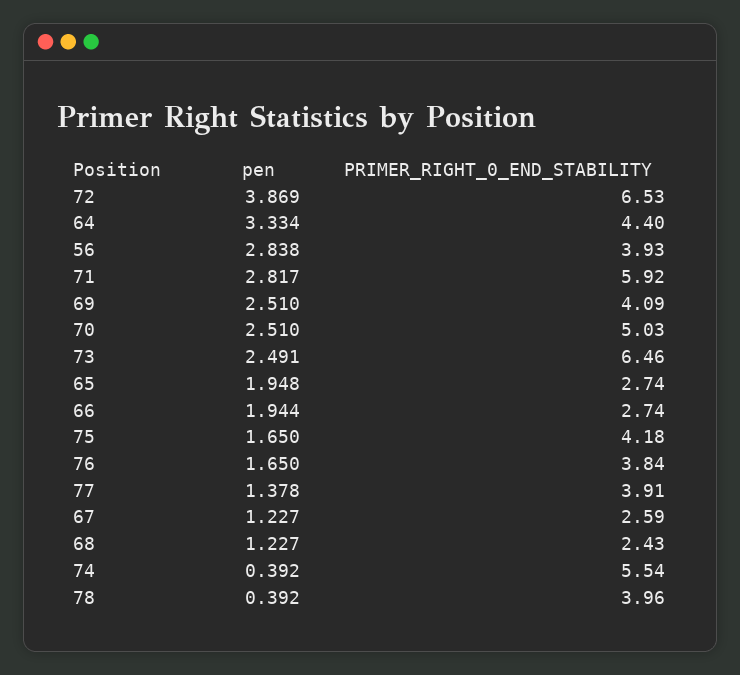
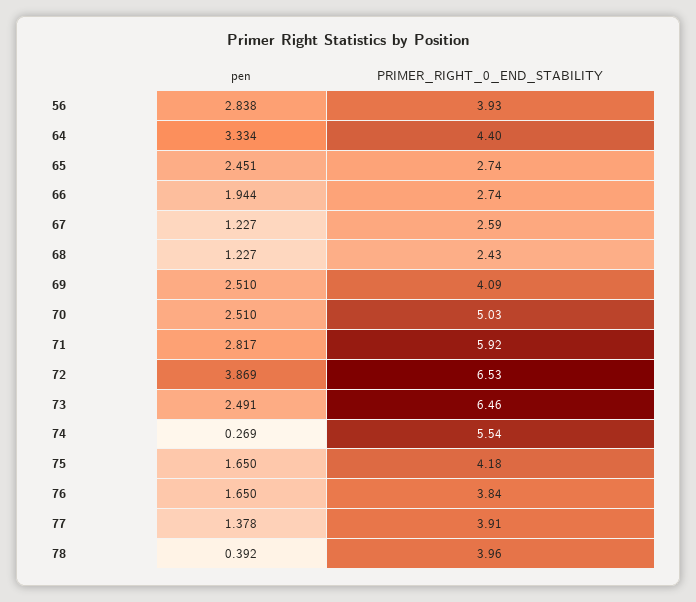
  {
    "pen": {
      "72": 3.869,
      "64": 3.334,
      "56": 2.838,
      "71": 2.817,
      "69": 2.51,
      "70": 2.51,
      "73": 2.491,
-     "65": 1.948,
+     "65": 2.451,
      "66": 1.944,
      "75": 1.65,
      "76": 1.65,
      "77": 1.378,
      "67": 1.227,
      "68": 1.227,
-     "74": 0.392,
+     "74": 0.269,
      "78": 0.392
    },
    "PRIMER_RIGHT_0_END_STABILITY": {
      "72": 6.53,
      "64": 4.4,
      "56": 3.93,
      "71": 5.92,
      "69": 4.09,
      "70": 5.03,
      "73": 6.46,
      "65": 2.74,
      "66": 2.74,
      "75": 4.18,
      "76": 3.84,
      "77": 3.91,
      "67": 2.59,
      "68": 2.43,
      "74": 5.54,
      "78": 3.96
    }
  }

